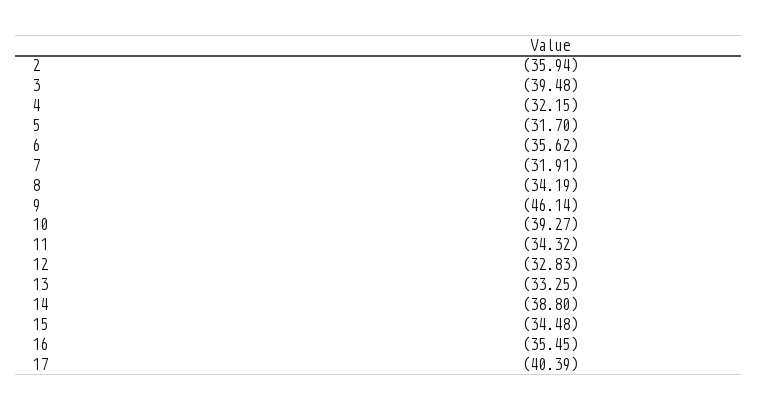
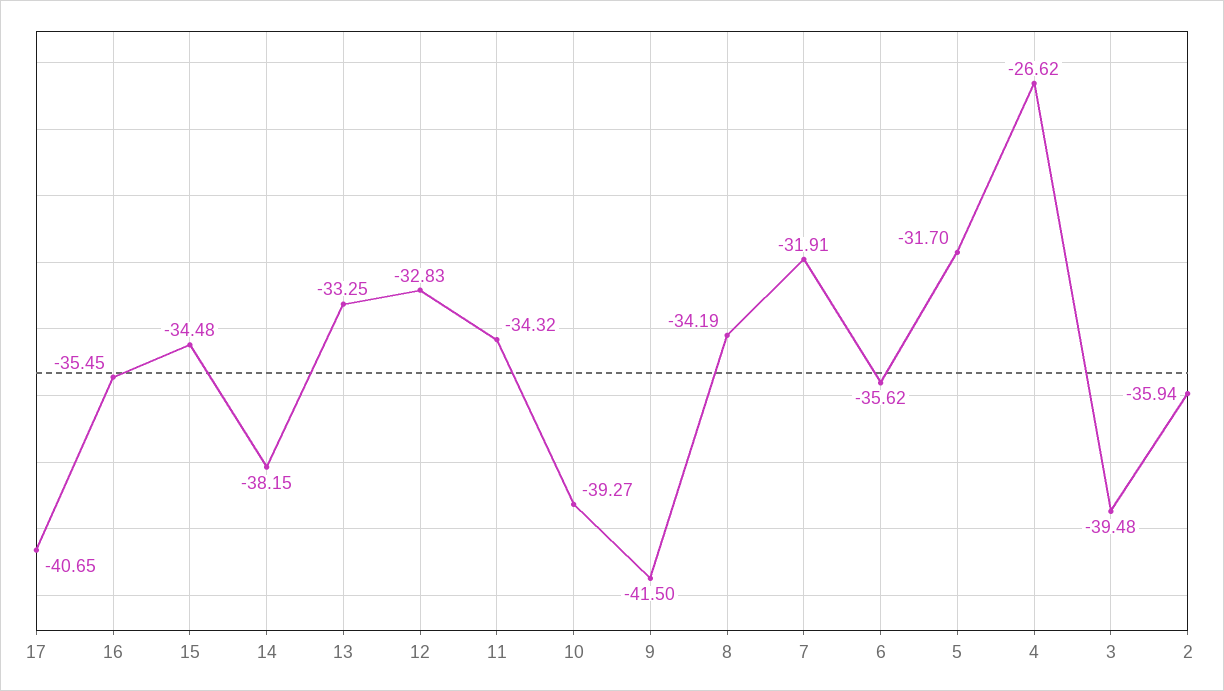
  {
    "2": -35.94,
    "3": -39.48,
-   "4": -32.15,
+   "4": -26.62,
    "5": -31.7,
    "6": -35.62,
    "7": -31.91,
    "8": -34.19,
-   "9": -46.14,
+   "9": -41.5,
    "10": -39.27,
    "11": -34.32,
    "12": -32.83,
    "13": -33.25,
-   "14": -38.8,
+   "14": -38.15,
    "15": -34.48,
    "16": -35.45,
-   "17": -40.39
+   "17": -40.65
  }

